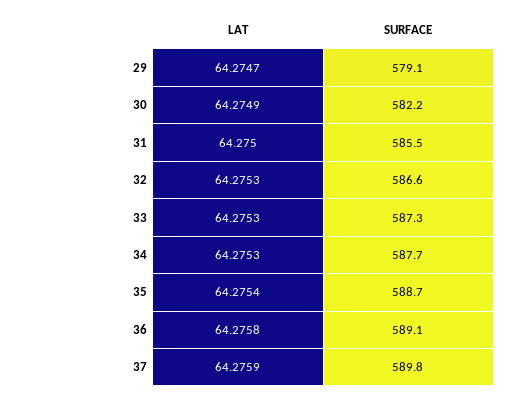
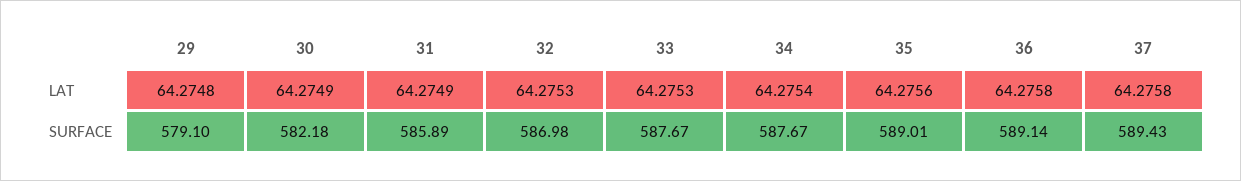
  {
    "LAT": {
-     "29": 64.2747,
+     "29": 64.2748,
      "30": 64.2749,
-     "31": 64.275,
+     "31": 64.2749,
      "32": 64.2753,
      "33": 64.2753,
-     "34": 64.2753,
+     "34": 64.2754,
-     "35": 64.2754,
+     "35": 64.2756,
      "36": 64.2758,
-     "37": 64.2759
+     "37": 64.2758
    },
    "SURFACE": {
      "29": 579.1,
      "30": 582.18,
-     "31": 585.5,
+     "31": 585.89,
-     "32": 586.6,
+     "32": 586.98,
-     "33": 587.3,
+     "33": 587.67,
      "34": 587.67,
-     "35": 588.7,
+     "35": 589.01,
      "36": 589.14,
-     "37": 589.8
+     "37": 589.43
    }
  }

